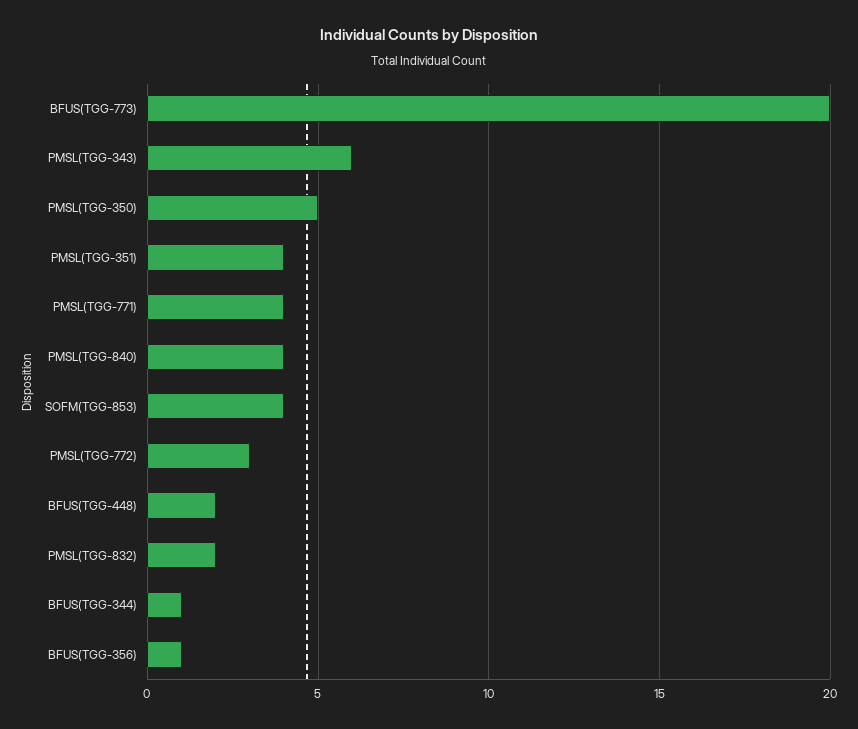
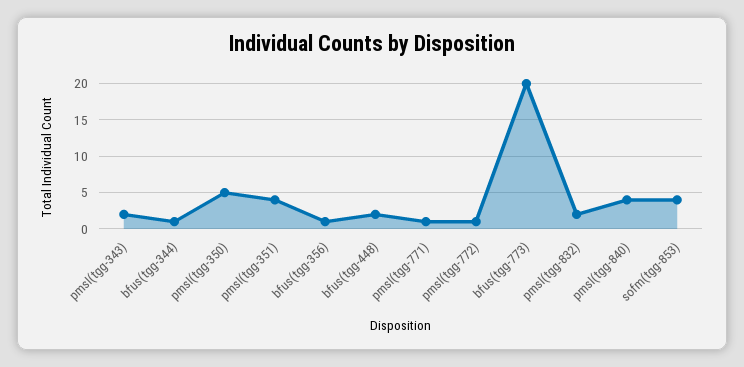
  {
    "BFUS(TGG-773)": 20,
-   "PMSL(TGG-343)": 6,
+   "PMSL(TGG-343)": 2,
    "PMSL(TGG-350)": 5,
    "PMSL(TGG-351)": 4,
-   "PMSL(TGG-771)": 4,
+   "PMSL(TGG-771)": 1,
    "PMSL(TGG-840)": 4,
    "SOFM(TGG-853)": 4,
-   "PMSL(TGG-772)": 3,
+   "PMSL(TGG-772)": 1,
    "BFUS(TGG-448)": 2,
    "PMSL(TGG-832)": 2,
    "BFUS(TGG-344)": 1,
    "BFUS(TGG-356)": 1
  }

